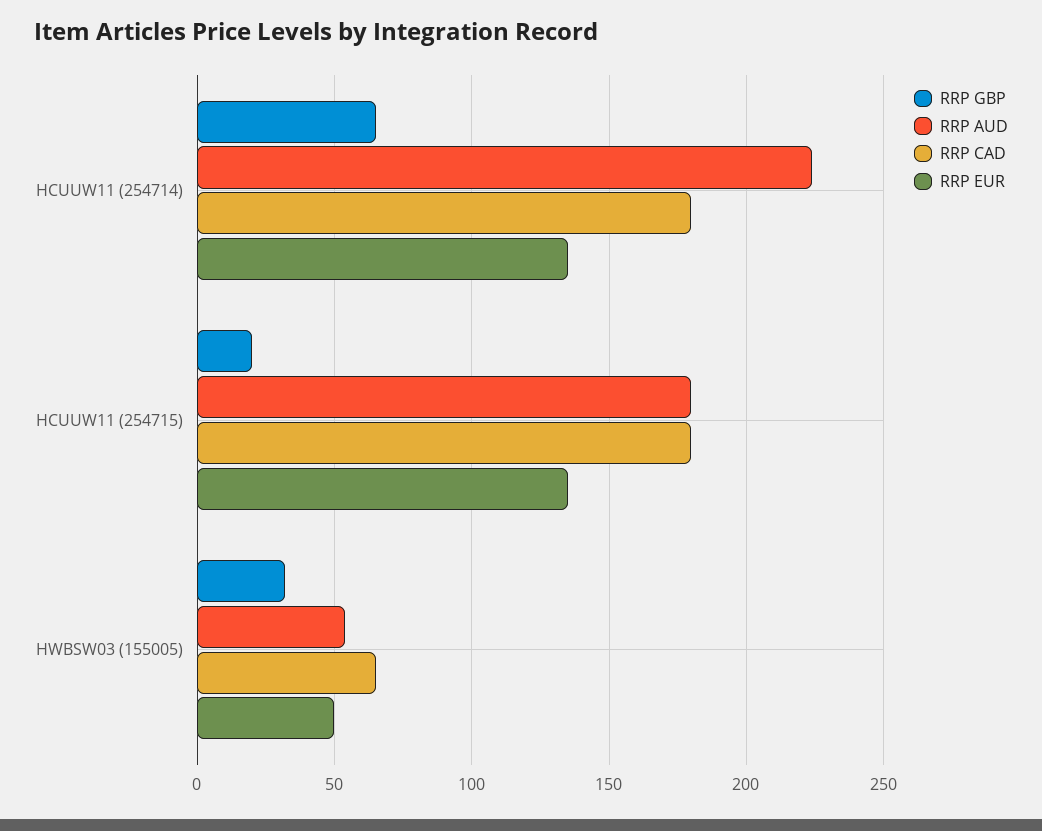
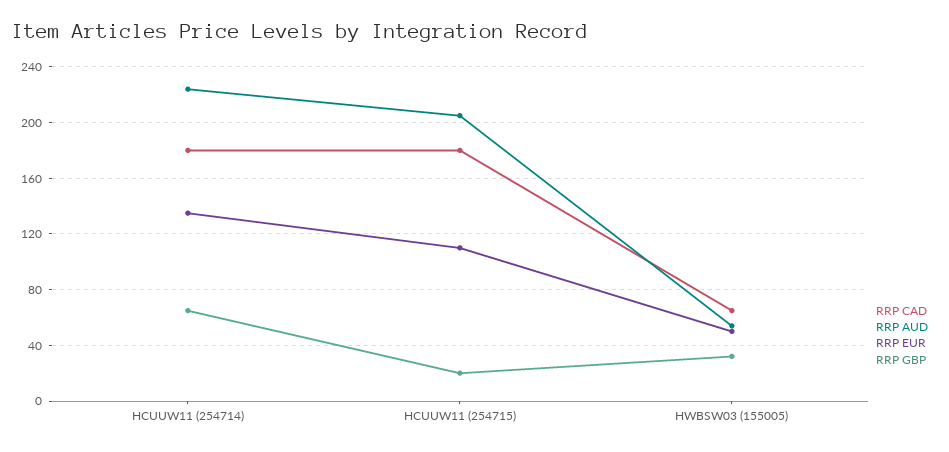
  {
    "RRP GBP": {
      "HCUUW11 (254714)": 65,
      "HCUUW11 (254715)": 20,
      "HWBSW03 (155005)": 30
    },
    "RRP AUD": {
      "HCUUW11 (254714)": 225,
-     "HCUUW11 (254715)": 180,
+     "HCUUW11 (254715)": 205,
      "HWBSW03 (155005)": 55
    },
    "RRP CAD": {
      "HCUUW11 (254714)": 180,
      "HCUUW11 (254715)": 180,
      "HWBSW03 (155005)": 65
    },
    "RRP EUR": {
      "HCUUW11 (254714)": 135,
-     "HCUUW11 (254715)": 135,
+     "HCUUW11 (254715)": 110,
      "HWBSW03 (155005)": 50
    }
  }

